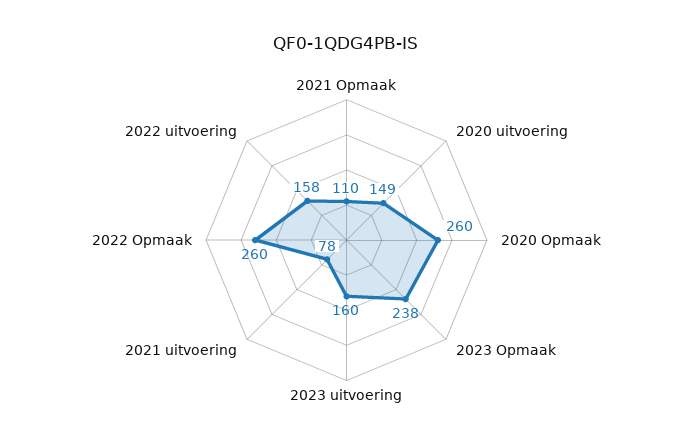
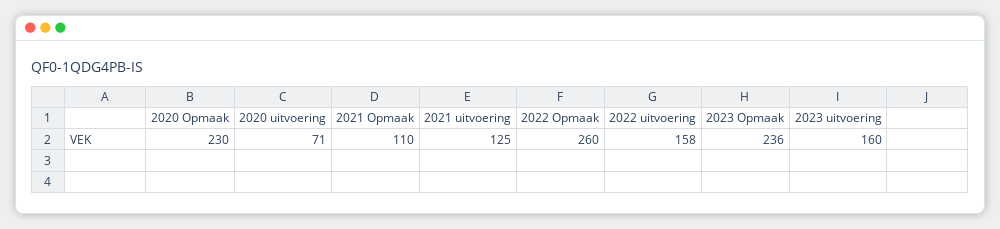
  {
    "2021 Opmaak": 110,
-   "2020 uitvoering": 149,
+   "2020 uitvoering": 71,
-   "2020 Opmaak": 260,
+   "2020 Opmaak": 230,
-   "2023 Opmaak": 238,
+   "2023 Opmaak": 236,
    "2023 uitvoering": 160,
-   "2021 uitvoering": 78,
+   "2021 uitvoering": 125,
    "2022 Opmaak": 260,
    "2022 uitvoering": 158
  }

